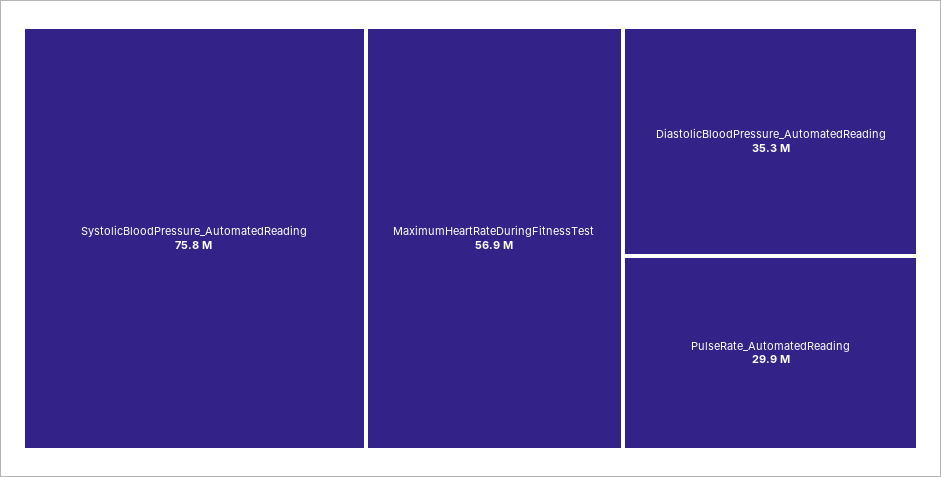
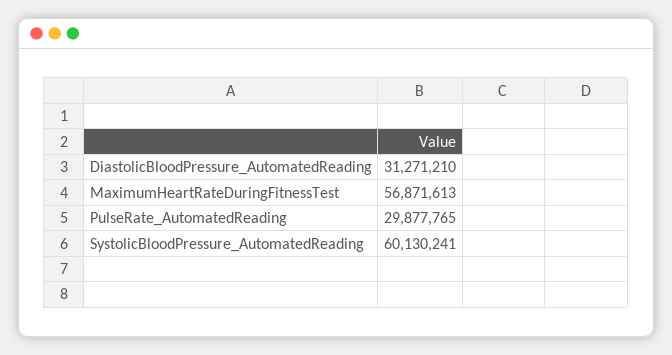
  {
-   "SystolicBloodPressure_AutomatedReading": 75800000,
+   "SystolicBloodPressure_AutomatedReading": 60130241,
    "MaximumHeartRateDuringFitnessTest": 56871613,
-   "DiastolicBloodPressure_AutomatedReading": 35300000,
+   "DiastolicBloodPressure_AutomatedReading": 31271210,
    "PulseRate_AutomatedReading": 29877765
  }

